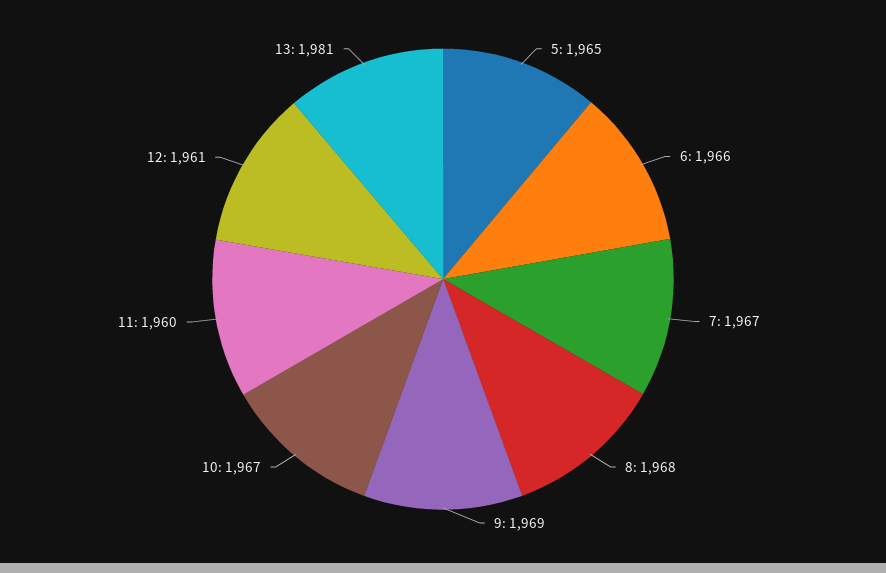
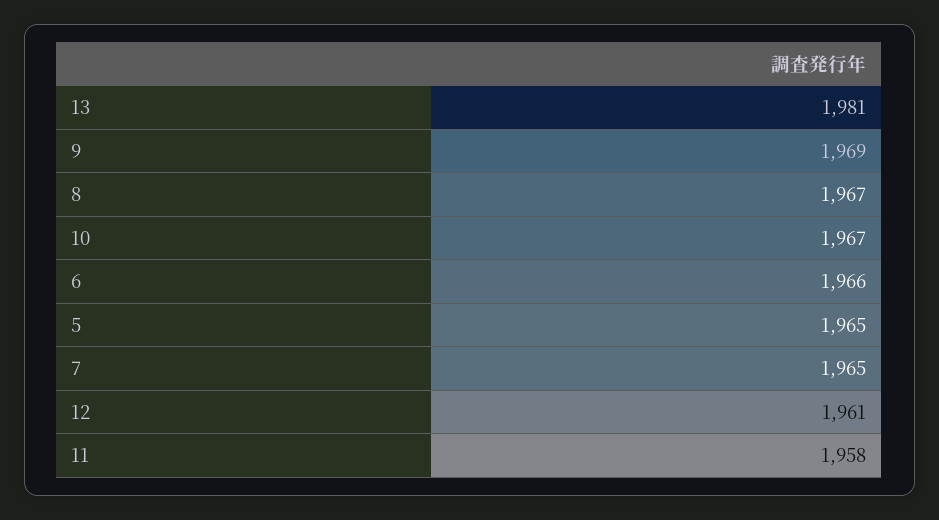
  {
    "5": 1965,
    "6": 1966,
-   "7": 1967,
+   "7": 1965,
-   "8": 1968,
+   "8": 1967,
    "9": 1969,
    "10": 1967,
-   "11": 1960,
+   "11": 1958,
    "12": 1961,
    "13": 1981
  }

